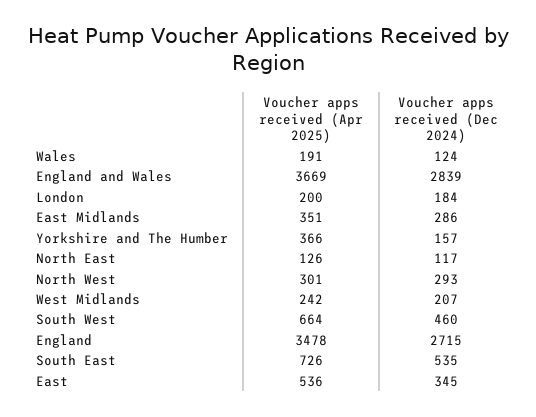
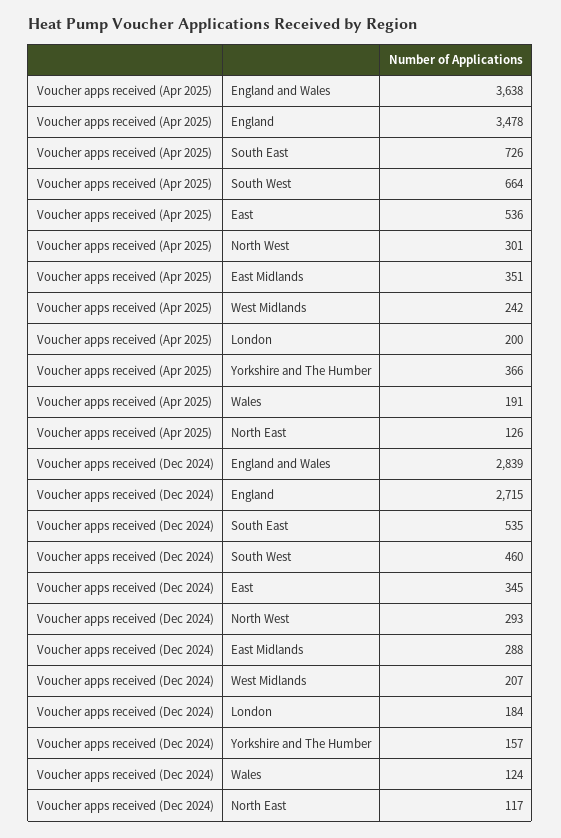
  {
    "Voucher apps received (Apr 2025)": {
      "Wales": 191,
-     "England and Wales": 3669,
+     "England and Wales": 3638,
      "London": 200,
      "East Midlands": 351,
      "Yorkshire and The Humber": 366,
      "North East": 126,
      "North West": 301,
      "West Midlands": 242,
      "South West": 664,
      "England": 3478,
      "South East": 726,
      "East": 536
    },
    "Voucher apps received (Dec 2024)": {
      "Wales": 124,
      "England and Wales": 2839,
      "London": 184,
-     "East Midlands": 286,
+     "East Midlands": 288,
      "Yorkshire and The Humber": 157,
      "North East": 117,
      "North West": 293,
      "West Midlands": 207,
      "South West": 460,
      "England": 2715,
      "South East": 535,
      "East": 345
    }
  }

